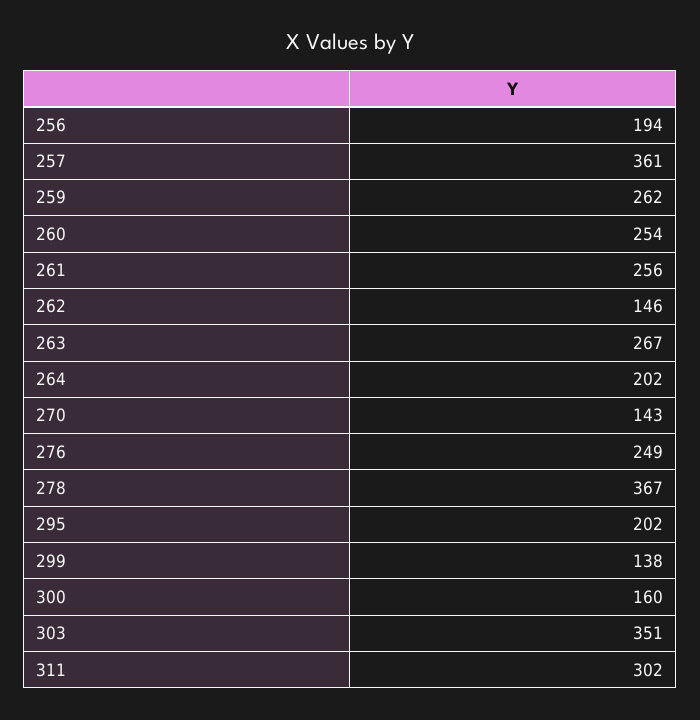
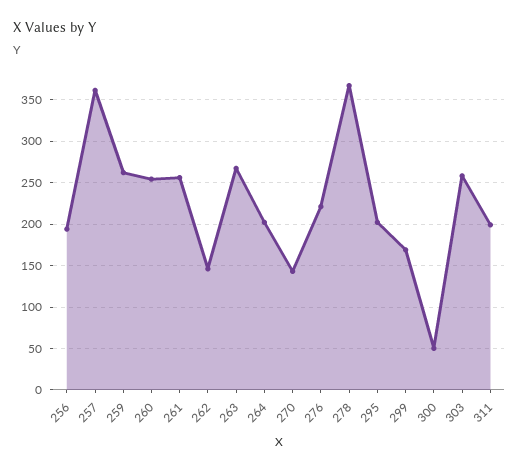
  {
    "256": 194,
    "257": 361,
    "259": 262,
    "260": 254,
    "261": 256,
    "262": 146,
    "263": 267,
    "264": 202,
    "270": 143,
-   "276": 249,
+   "276": 220,
    "278": 367,
    "295": 202,
-   "299": 138,
+   "299": 170,
-   "300": 160,
+   "300": 50,
-   "303": 351,
+   "303": 260,
-   "311": 302
+   "311": 200
  }

